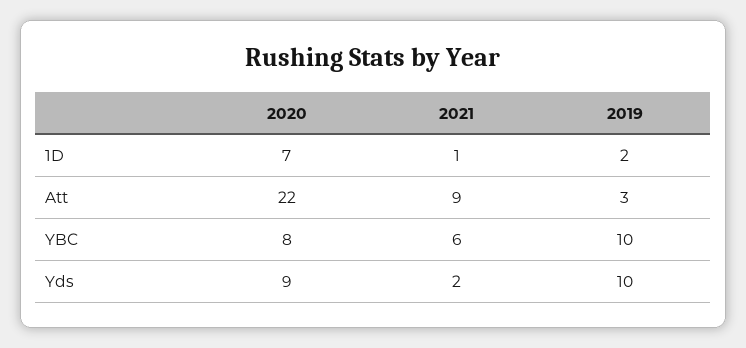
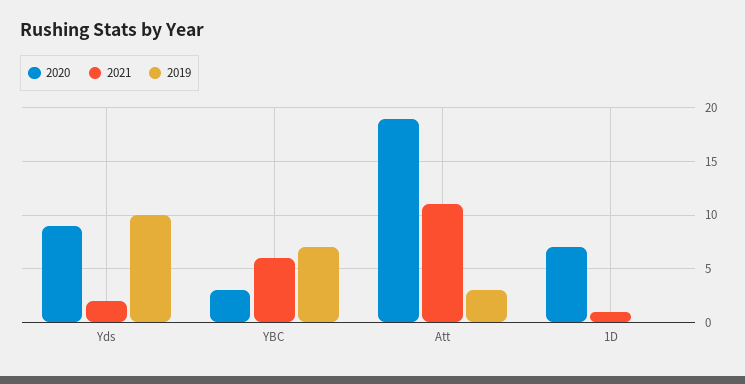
  {
    "2020": {
      "1D": 7,
-     "Att": 22,
+     "Att": 19,
-     "YBC": 8,
+     "YBC": 3,
      "Yds": 9
    },
    "2021": {
      "1D": 1,
-     "Att": 9,
+     "Att": 11,
      "YBC": 6,
      "Yds": 2
    },
    "2019": {
-     "1D": 2,
+     "1D": 0,
      "Att": 3,
-     "YBC": 10,
+     "YBC": 7,
      "Yds": 10
    }
  }

